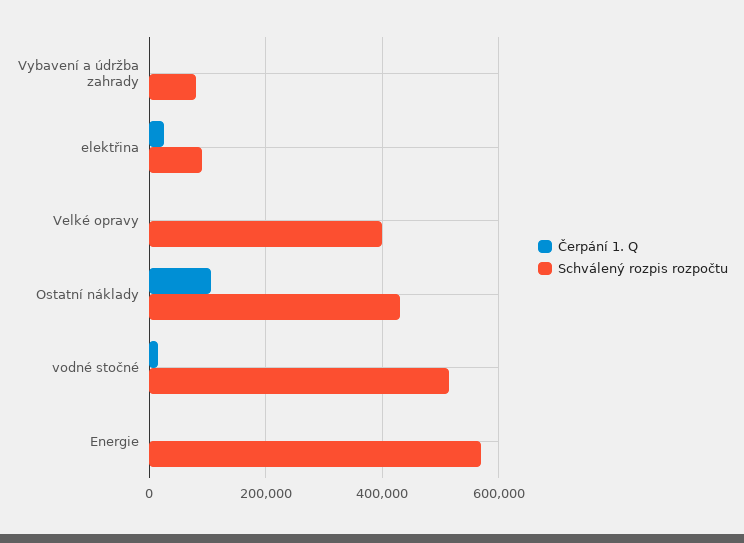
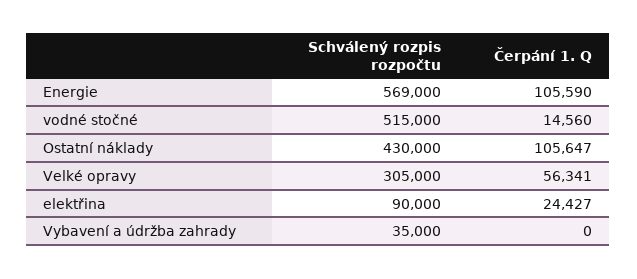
  {
    "Čerpání 1. Q": {
      "Vybavení a údržba zahrady": 0,
      "elektřina": 24427,
-     "Velké opravy": 0,
+     "Velké opravy": 56341,
      "Ostatní náklady": 105647,
      "vodné stočné": 14560,
-     "Energie": 0
+     "Energie": 105590
    },
    "Schválený rozpis rozpočtu": {
-     "Vybavení a údržba zahrady": 80000,
+     "Vybavení a údržba zahrady": 35000,
      "elektřina": 90000,
-     "Velké opravy": 400000,
+     "Velké opravy": 305000,
      "Ostatní náklady": 430000,
      "vodné stočné": 515000,
      "Energie": 569000
    }
  }

